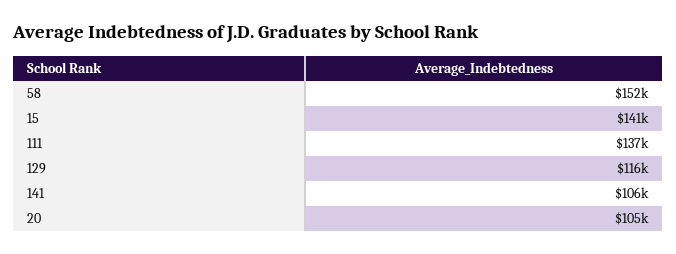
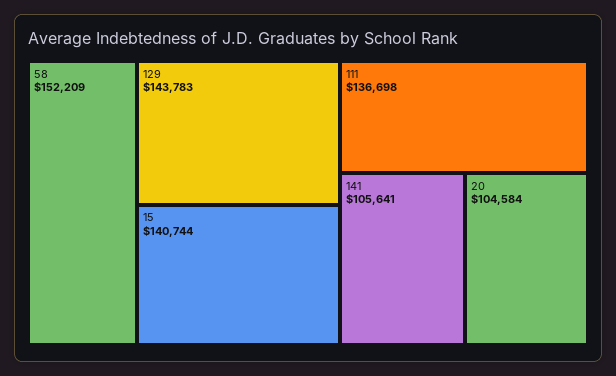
  {
    "58": 152209,
    "15": 140744,
    "111": 136698,
-   "129": 116000,
+   "129": 143783,
    "141": 105641,
    "20": 104584
  }

